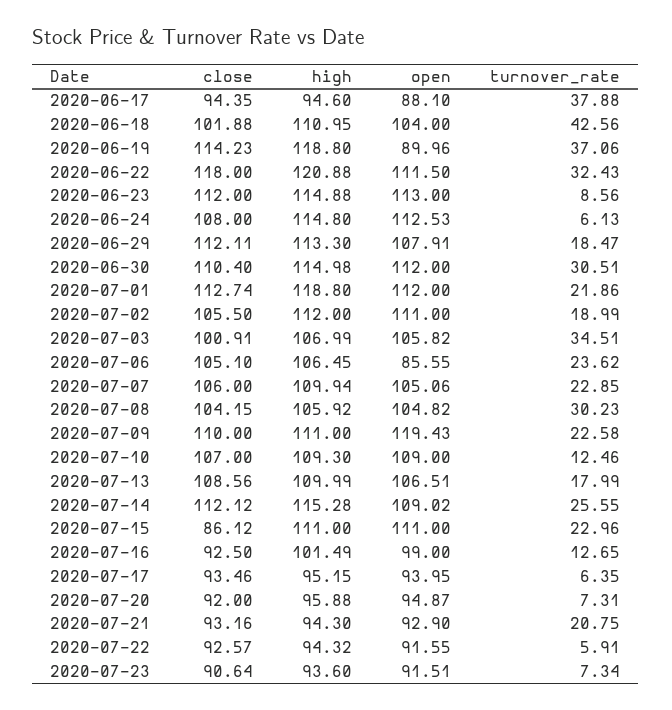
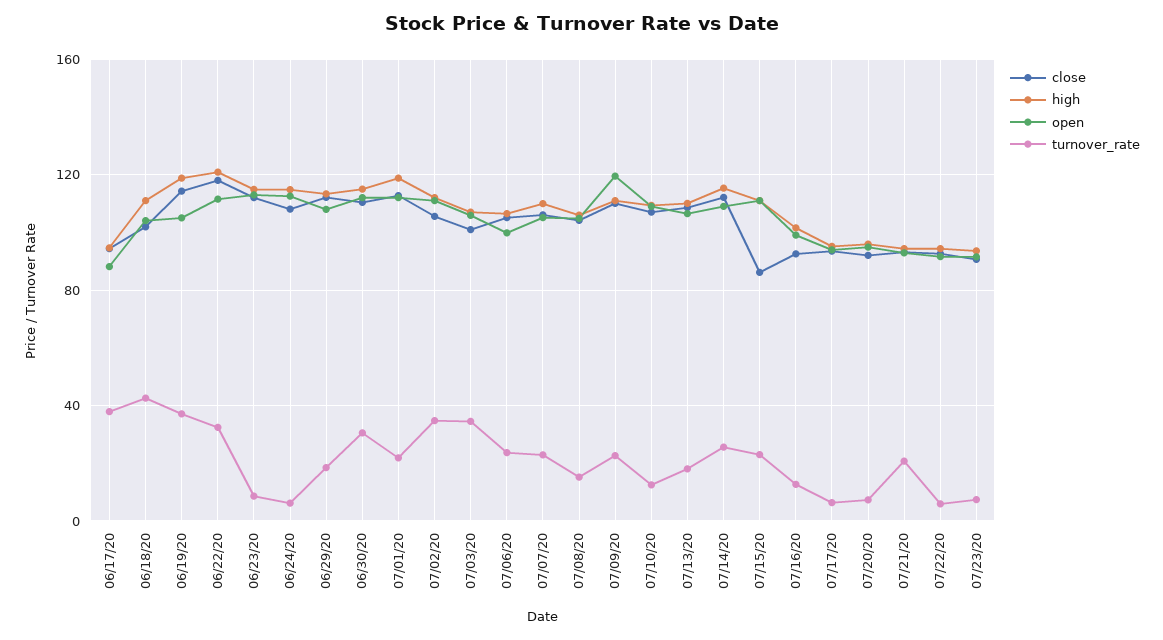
  {
    "close": {
      "2020-06-17": 94.35,
      "2020-06-18": 101.88,
      "2020-06-19": 114.23,
      "2020-06-22": 118,
      "2020-06-23": 112,
      "2020-06-24": 108,
      "2020-06-29": 112.11,
      "2020-06-30": 110.4,
      "2020-07-01": 112.74,
      "2020-07-02": 105.5,
      "2020-07-03": 100.91,
      "2020-07-06": 105.1,
      "2020-07-07": 106,
      "2020-07-08": 104.15,
      "2020-07-09": 110,
      "2020-07-10": 107,
      "2020-07-13": 108.56,
      "2020-07-14": 112.12,
      "2020-07-15": 86.12,
      "2020-07-16": 92.5,
      "2020-07-17": 93.46,
      "2020-07-20": 92,
      "2020-07-21": 93.16,
      "2020-07-22": 92.57,
      "2020-07-23": 90.64
    },
    "high": {
      "2020-06-17": 94.6,
      "2020-06-18": 110.95,
      "2020-06-19": 118.8,
      "2020-06-22": 120.88,
      "2020-06-23": 114.88,
      "2020-06-24": 114.8,
      "2020-06-29": 113.3,
      "2020-06-30": 114.98,
      "2020-07-01": 118.8,
      "2020-07-02": 112,
      "2020-07-03": 106.99,
      "2020-07-06": 106.45,
      "2020-07-07": 109.94,
      "2020-07-08": 105.92,
      "2020-07-09": 111,
      "2020-07-10": 109.3,
      "2020-07-13": 109.99,
      "2020-07-14": 115.28,
      "2020-07-15": 111,
      "2020-07-16": 101.49,
      "2020-07-17": 95.15,
      "2020-07-20": 95.88,
      "2020-07-21": 94.3,
      "2020-07-22": 94.32,
      "2020-07-23": 93.6
    },
    "open": {
      "2020-06-17": 88.1,
      "2020-06-18": 104,
-     "2020-06-19": 89.96,
+     "2020-06-19": 105,
      "2020-06-22": 111.5,
      "2020-06-23": 113,
      "2020-06-24": 112.53,
      "2020-06-29": 107.91,
      "2020-06-30": 112,
      "2020-07-01": 112,
      "2020-07-02": 111,
      "2020-07-03": 105.82,
-     "2020-07-06": 85.55,
+     "2020-07-06": 100,
      "2020-07-07": 105.06,
      "2020-07-08": 104.82,
      "2020-07-09": 119.43,
      "2020-07-10": 109,
      "2020-07-13": 106.51,
      "2020-07-14": 109.02,
      "2020-07-15": 111,
      "2020-07-16": 99,
      "2020-07-17": 93.95,
      "2020-07-20": 94.87,
      "2020-07-21": 92.9,
      "2020-07-22": 91.55,
      "2020-07-23": 91.51
    },
    "turnover_rate": {
      "2020-06-17": 37.88,
      "2020-06-18": 42.56,
      "2020-06-19": 37.06,
      "2020-06-22": 32.43,
      "2020-06-23": 8.56,
      "2020-06-24": 6.13,
      "2020-06-29": 18.47,
      "2020-06-30": 30.51,
      "2020-07-01": 21.86,
-     "2020-07-02": 18.99,
+     "2020-07-02": 35,
      "2020-07-03": 34.51,
      "2020-07-06": 23.62,
      "2020-07-07": 22.85,
-     "2020-07-08": 30.23,
+     "2020-07-08": 15,
      "2020-07-09": 22.58,
      "2020-07-10": 12.46,
      "2020-07-13": 17.99,
      "2020-07-14": 25.55,
      "2020-07-15": 22.96,
      "2020-07-16": 12.65,
      "2020-07-17": 6.35,
      "2020-07-20": 7.31,
      "2020-07-21": 20.75,
      "2020-07-22": 5.91,
      "2020-07-23": 7.34
    }
  }

